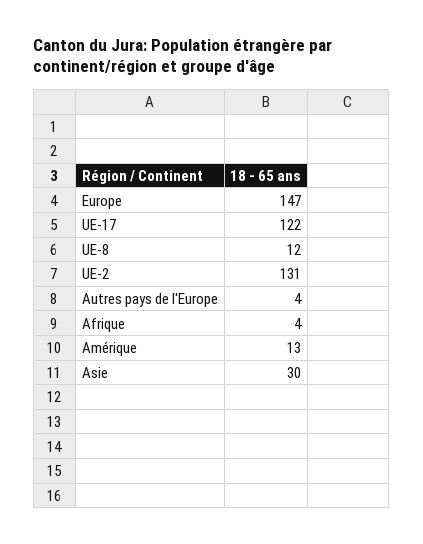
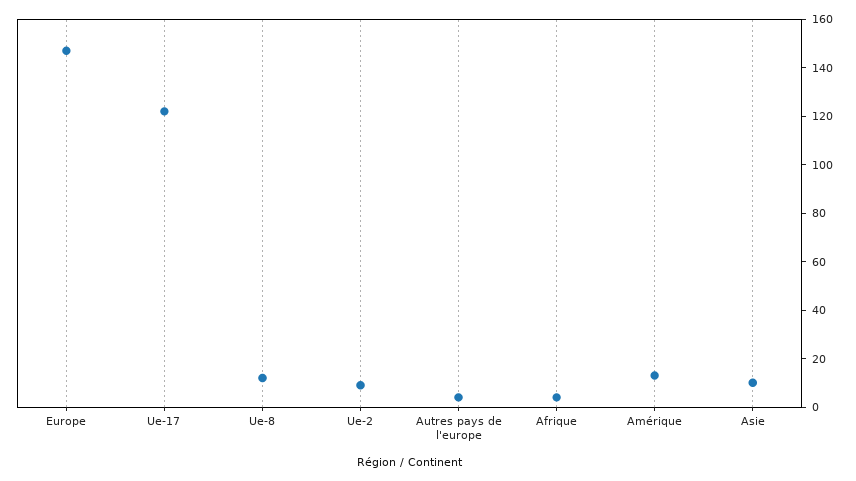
  {
    "Europe": 147,
    "UE-17": 122,
    "UE-8": 12,
-   "UE-2": 131,
+   "UE-2": 10,
    "Autres pays de l'Europe": 4,
    "Afrique": 4,
    "Amérique": 13,
-   "Asie": 30
+   "Asie": 10
  }

